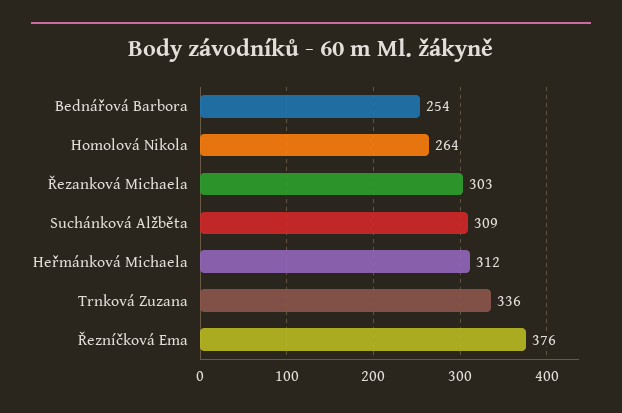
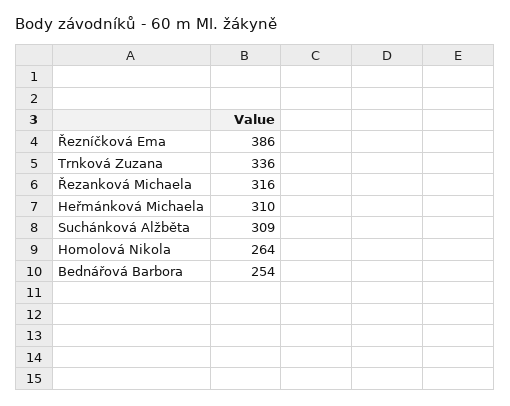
  {
    "Bednářová Barbora": 254,
    "Homolová Nikola": 264,
-   "Řezanková Michaela": 303,
+   "Řezanková Michaela": 316,
    "Suchánková Alžběta": 309,
-   "Heřmánková Michaela": 312,
+   "Heřmánková Michaela": 310,
    "Trnková Zuzana": 336,
-   "Řezníčková Ema": 376
+   "Řezníčková Ema": 386
  }

